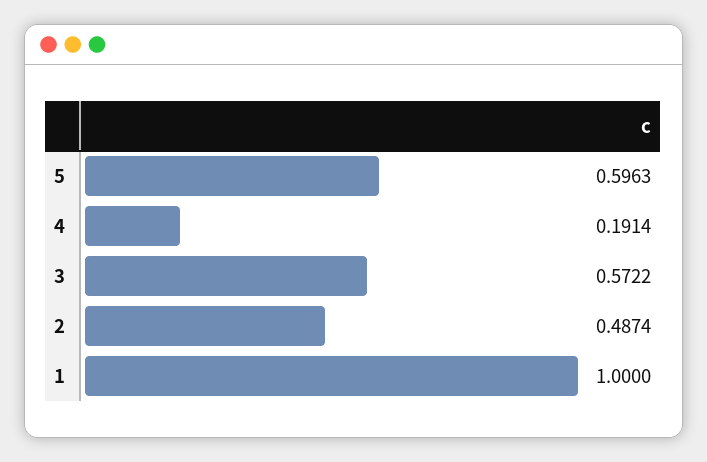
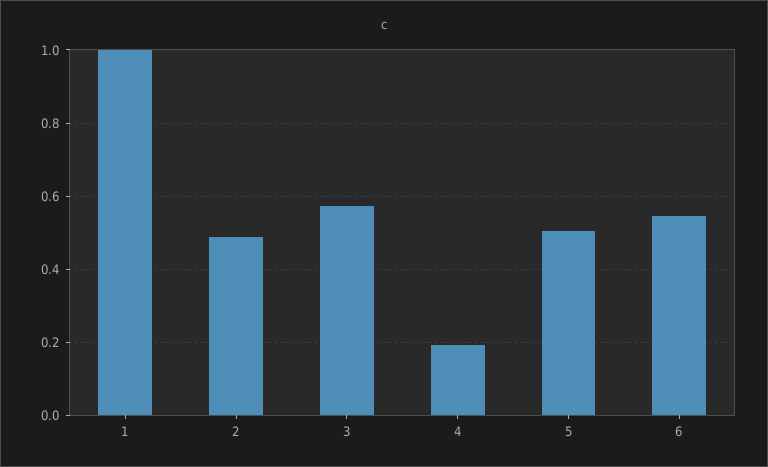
  {
-   "5": 0.5963,
+   "5": 0.5,
    "4": 0.1914,
    "3": 0.5722,
    "2": 0.4874,
-   "1": 1
+   "1": 1,
+   "6": 0.54
  }

